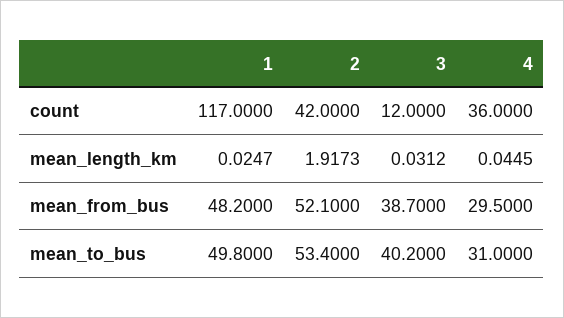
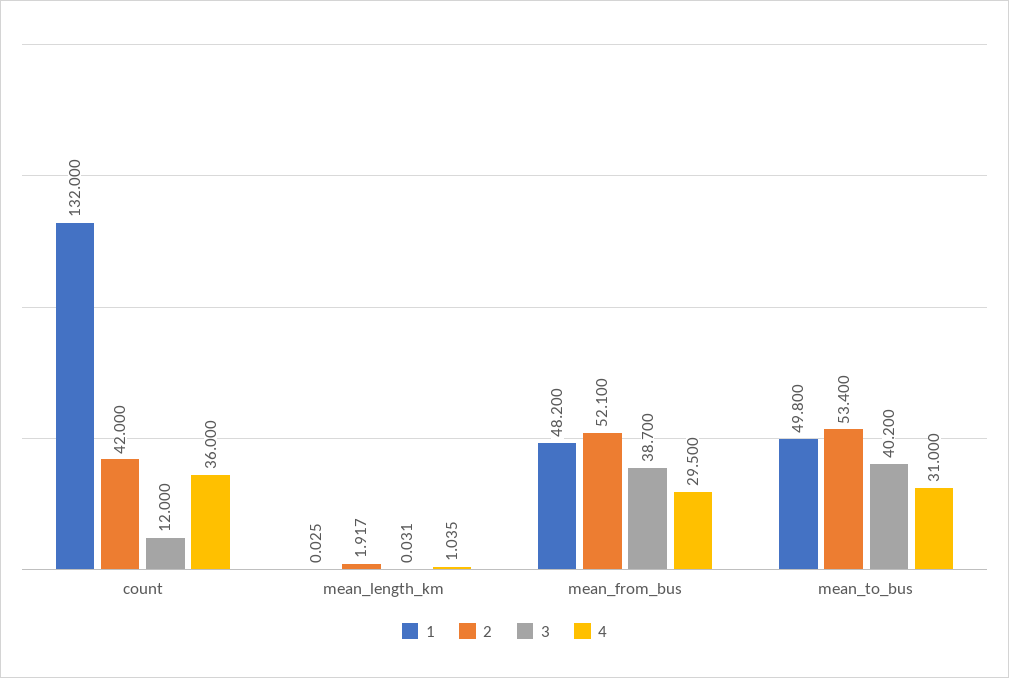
  {
    "1": {
-     "count": 117,
+     "count": 132,
      "mean_length_km": 0.0247,
      "mean_from_bus": 48.2,
      "mean_to_bus": 49.8
    },
    "2": {
      "count": 42,
      "mean_length_km": 1.9173,
      "mean_from_bus": 52.1,
      "mean_to_bus": 53.4
    },
    "3": {
      "count": 12,
      "mean_length_km": 0.0312,
      "mean_from_bus": 38.7,
      "mean_to_bus": 40.2
    },
    "4": {
      "count": 36,
-     "mean_length_km": 0.0445,
+     "mean_length_km": 1.035,
      "mean_from_bus": 29.5,
      "mean_to_bus": 31
    }
  }

